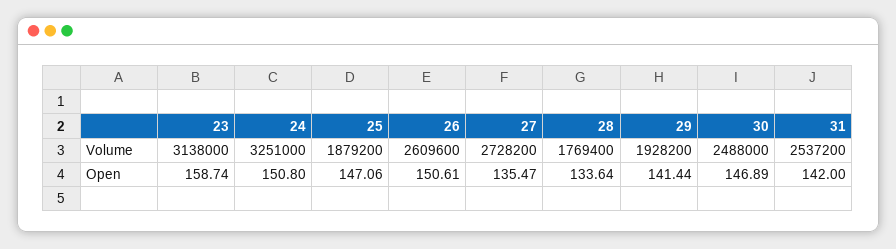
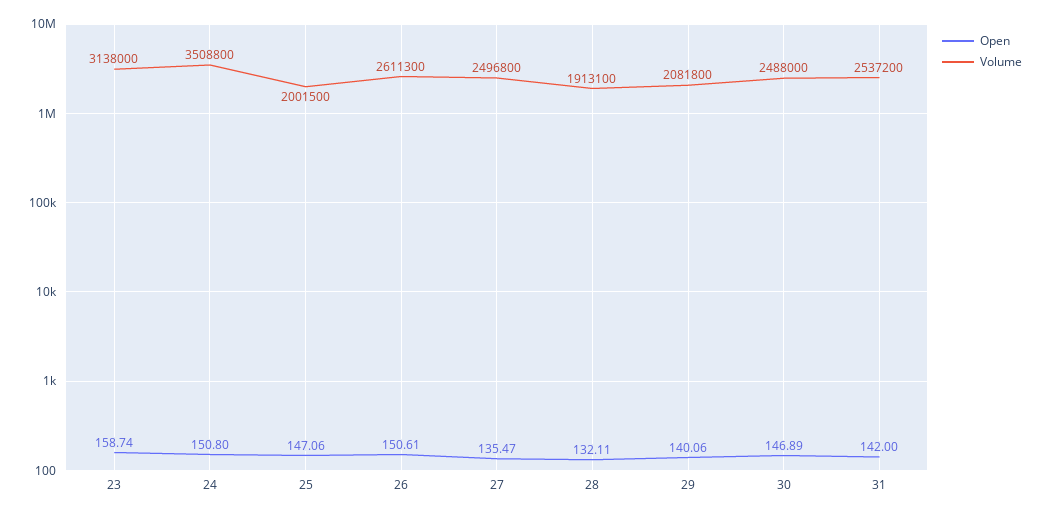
  {
    "Volume": {
      "23": 3138000,
-     "24": 3251000,
+     "24": 3508800,
-     "25": 1879200,
+     "25": 2001500,
-     "26": 2609600,
+     "26": 2611300,
-     "27": 2728200,
+     "27": 2496800,
-     "28": 1769400,
+     "28": 1913100,
-     "29": 1928200,
+     "29": 2081800,
      "30": 2488000,
      "31": 2537200
    },
    "Open": {
      "23": 158.74,
      "24": 150.8,
      "25": 147.06,
      "26": 150.61,
      "27": 135.47,
-     "28": 133.64,
+     "28": 132.11,
-     "29": 141.44,
+     "29": 140.06,
      "30": 146.89,
      "31": 142
    }
  }

